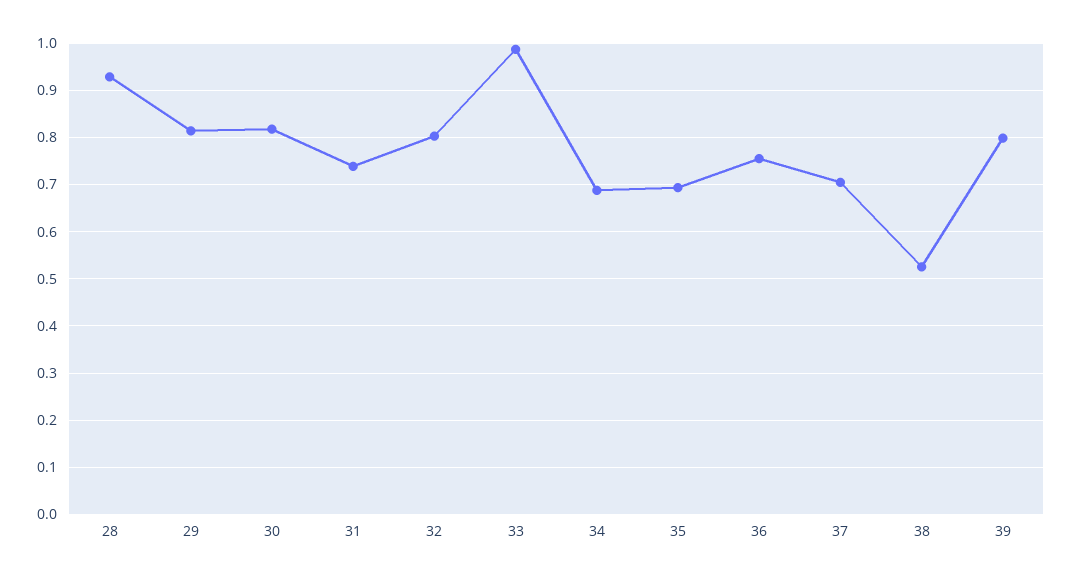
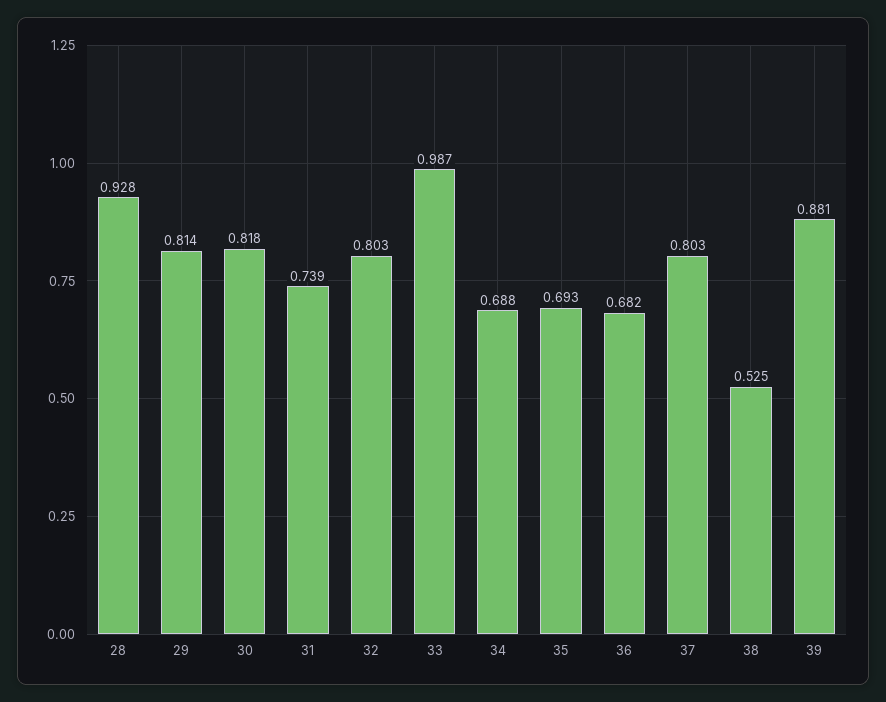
  {
    "28": 0.928,
    "29": 0.814,
    "30": 0.818,
    "31": 0.739,
    "32": 0.803,
    "33": 0.987,
    "34": 0.688,
    "35": 0.693,
-   "36": 0.76,
+   "36": 0.682,
-   "37": 0.7,
+   "37": 0.803,
    "38": 0.525,
-   "39": 0.8
+   "39": 0.881
  }

